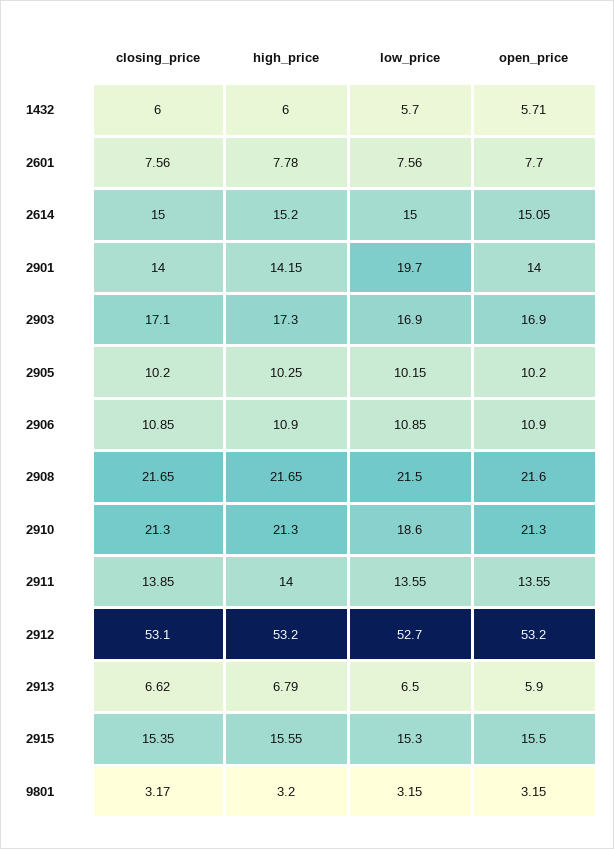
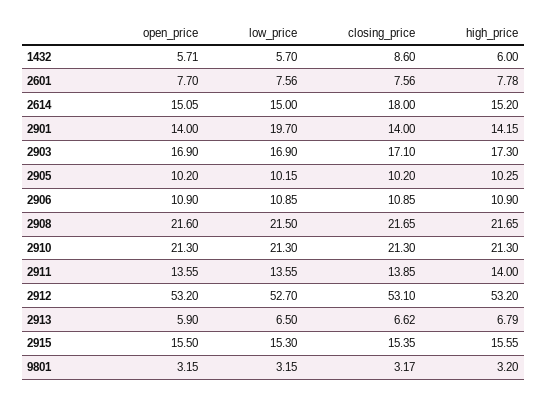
  {
    "closing_price": {
-     "1432": 6,
+     "1432": 8.6,
      "2601": 7.56,
-     "2614": 15,
+     "2614": 18,
      "2901": 14,
      "2903": 17.1,
      "2905": 10.2,
      "2906": 10.85,
      "2908": 21.65,
      "2910": 21.3,
      "2911": 13.85,
      "2912": 53.1,
      "2913": 6.62,
      "2915": 15.35,
      "9801": 3.17
    },
    "high_price": {
      "1432": 6,
      "2601": 7.78,
      "2614": 15.2,
      "2901": 14.15,
      "2903": 17.3,
      "2905": 10.25,
      "2906": 10.9,
      "2908": 21.65,
      "2910": 21.3,
      "2911": 14,
      "2912": 53.2,
      "2913": 6.79,
      "2915": 15.55,
      "9801": 3.2
    },
    "low_price": {
      "1432": 5.7,
      "2601": 7.56,
      "2614": 15,
      "2901": 19.7,
      "2903": 16.9,
      "2905": 10.15,
      "2906": 10.85,
      "2908": 21.5,
-     "2910": 18.6,
+     "2910": 21.3,
      "2911": 13.55,
      "2912": 52.7,
      "2913": 6.5,
      "2915": 15.3,
      "9801": 3.15
    },
    "open_price": {
      "1432": 5.71,
      "2601": 7.7,
      "2614": 15.05,
      "2901": 14,
      "2903": 16.9,
      "2905": 10.2,
      "2906": 10.9,
      "2908": 21.6,
      "2910": 21.3,
      "2911": 13.55,
      "2912": 53.2,
      "2913": 5.9,
      "2915": 15.5,
      "9801": 3.15
    }
  }

